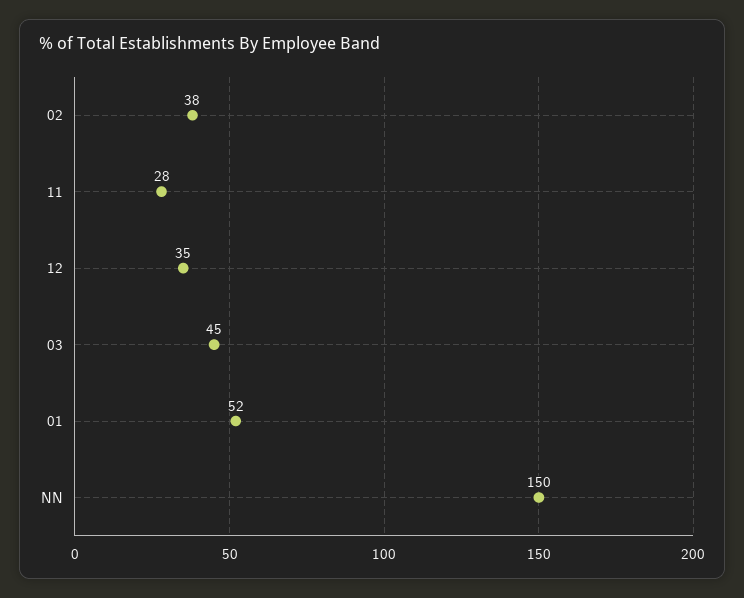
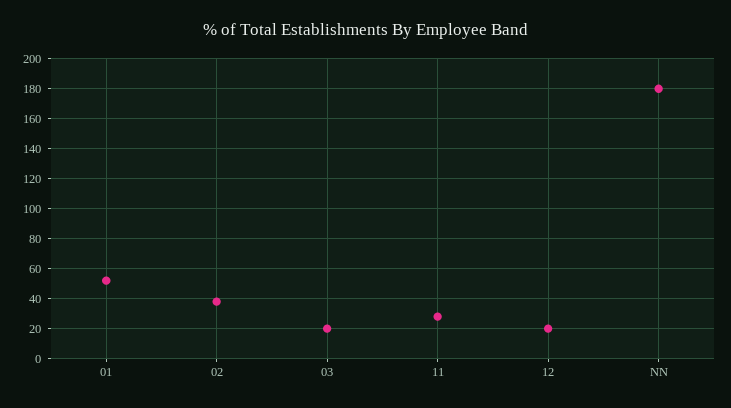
  {
    "02": 38,
    "11": 28,
-   "12": 35,
+   "12": 20,
-   "03": 45,
+   "03": 20,
    "01": 52,
-   "NN": 150
+   "NN": 180
  }

